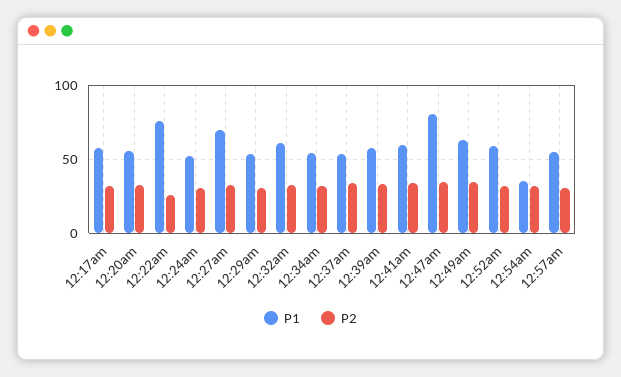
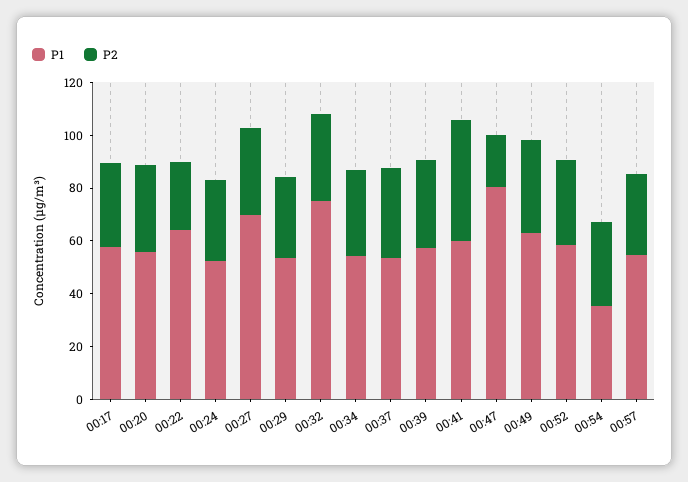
  {
    "P1": {
      "12:17am": 60,
      "12:20am": 55,
-     "12:22am": 75,
+     "12:22am": 65,
      "12:24am": 50,
      "12:27am": 70,
      "12:29am": 55,
-     "12:32am": 60,
+     "12:32am": 75,
      "12:34am": 55,
      "12:37am": 55,
      "12:39am": 60,
      "12:41am": 60,
      "12:47am": 80,
      "12:49am": 65,
      "12:52am": 60,
      "12:54am": 35,
      "12:57am": 55
    },
    "P2": {
      "12:17am": 30,
      "12:20am": 35,
      "12:22am": 25,
      "12:24am": 30,
      "12:27am": 35,
      "12:29am": 30,
      "12:32am": 35,
      "12:34am": 30,
      "12:37am": 35,
      "12:39am": 35,
-     "12:41am": 35,
+     "12:41am": 45,
-     "12:47am": 35,
+     "12:47am": 20,
      "12:49am": 35,
      "12:52am": 30,
      "12:54am": 30,
      "12:57am": 30
    }
  }

